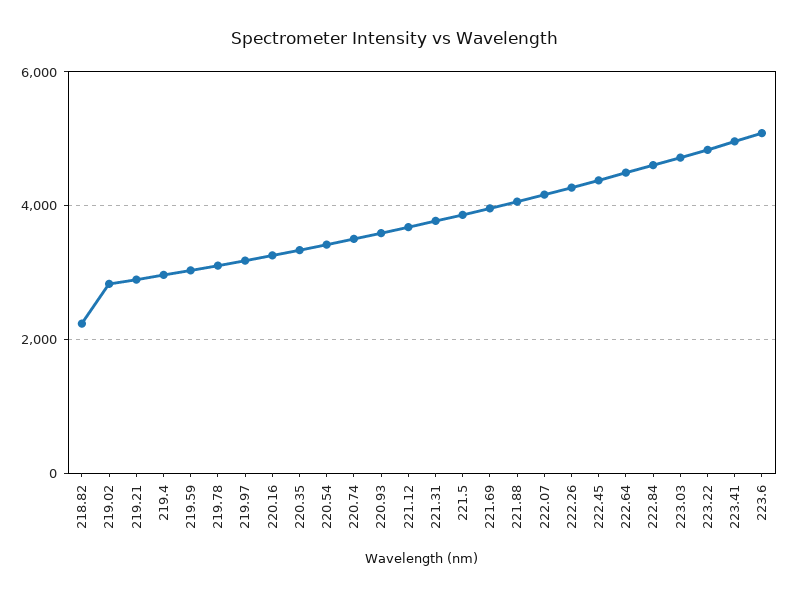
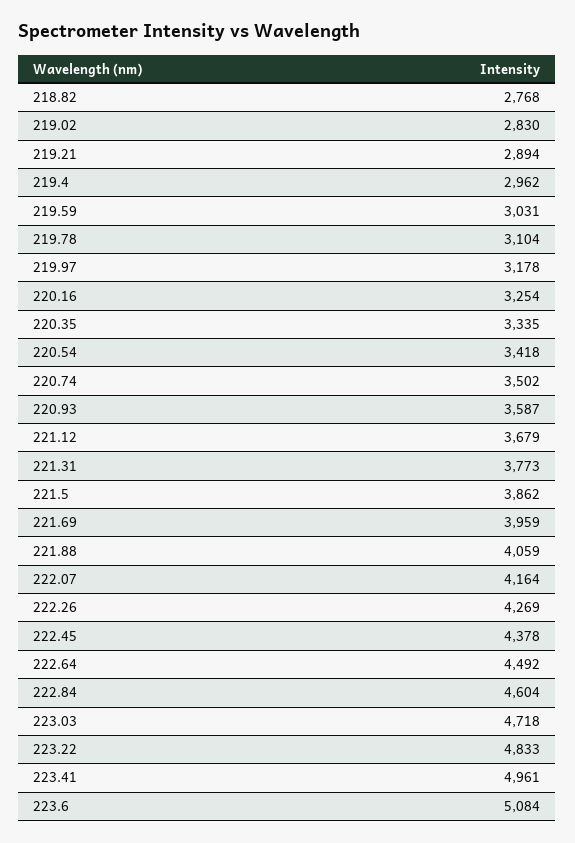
  {
-   "218.82": 2200,
+   "218.82": 2768,
    "219.02": 2830,
    "219.21": 2894,
    "219.4": 2962,
    "219.59": 3031,
    "219.78": 3104,
    "219.97": 3178,
    "220.16": 3254,
    "220.35": 3335,
    "220.54": 3418,
    "220.74": 3502,
    "220.93": 3587,
    "221.12": 3679,
    "221.31": 3773,
    "221.5": 3862,
    "221.69": 3959,
    "221.88": 4059,
    "222.07": 4164,
    "222.26": 4269,
    "222.45": 4378,
    "222.64": 4492,
    "222.84": 4604,
    "223.03": 4718,
    "223.22": 4833,
    "223.41": 4961,
    "223.6": 5084
  }

